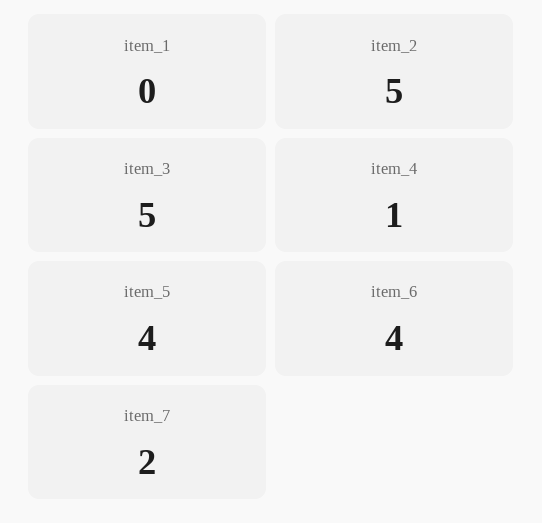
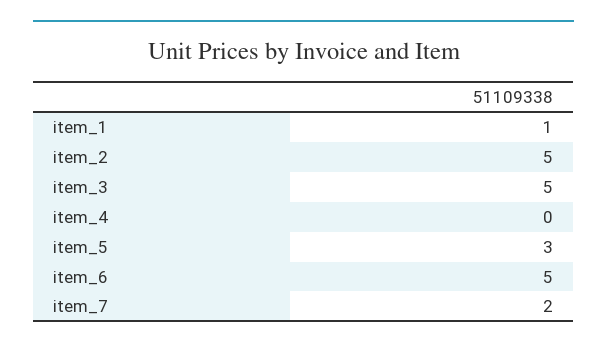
  {
-   "item_1": 0,
+   "item_1": 1,
    "item_2": 5,
    "item_3": 5,
-   "item_4": 1,
+   "item_4": 0,
-   "item_5": 4,
+   "item_5": 3,
-   "item_6": 4,
+   "item_6": 5,
    "item_7": 2
  }

